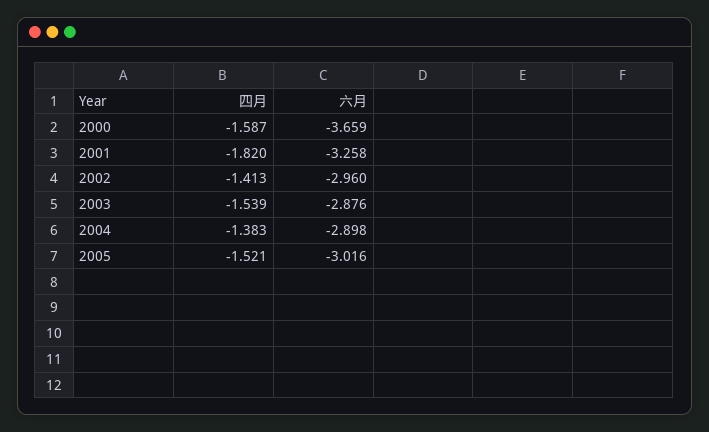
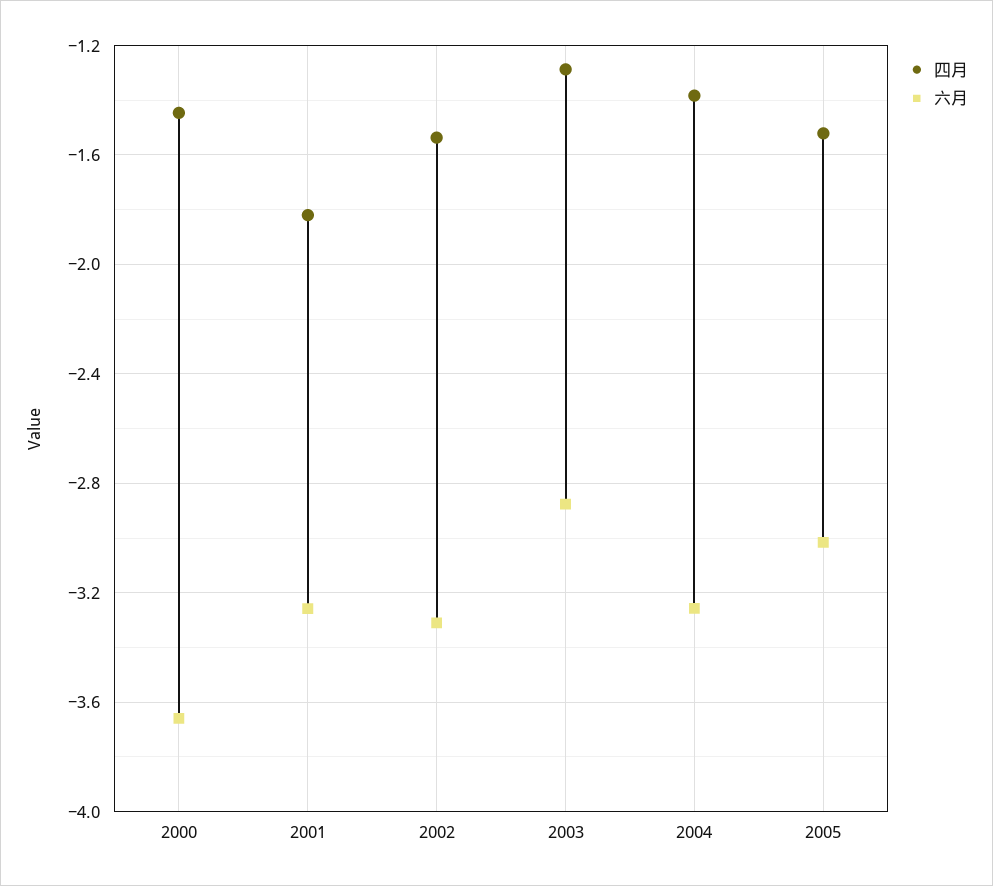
  {
    "四月": {
-     "2000": -1.587,
+     "2000": -1.45,
      "2001": -1.82,
-     "2002": -1.413,
+     "2002": -1.55,
-     "2003": -1.539,
+     "2003": -1.3,
      "2004": -1.383,
      "2005": -1.521
    },
    "六月": {
      "2000": -3.659,
      "2001": -3.258,
-     "2002": -2.96,
+     "2002": -3.3,
      "2003": -2.876,
-     "2004": -2.898,
+     "2004": -3.25,
      "2005": -3.016
    }
  }

